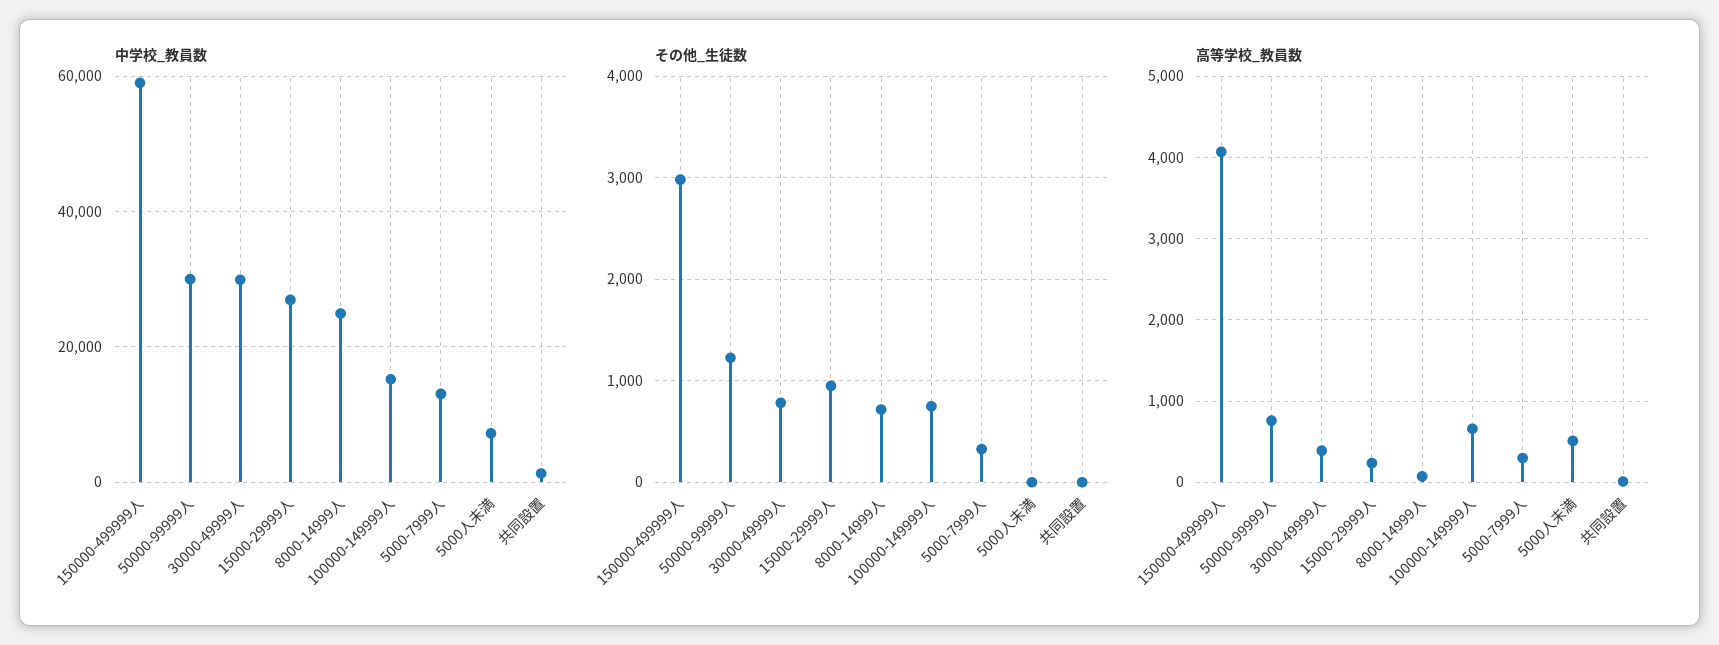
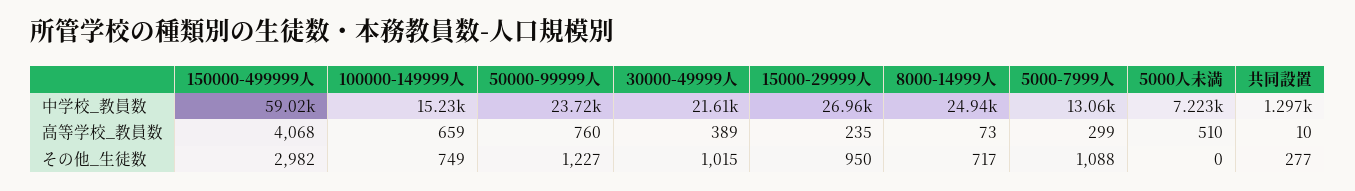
  {
    "中学校_教員数": {
      "150000-499999人": 59020,
-     "50000-99999人": 30000,
+     "50000-99999人": 23720,
-     "30000-49999人": 30000,
+     "30000-49999人": 21610,
      "15000-29999人": 26960,
      "8000-14999人": 24940,
      "100000-149999人": 15230,
      "5000-7999人": 13060,
      "5000人未満": 7223,
      "共同設置": 1297
    },
    "その他_生徒数": {
      "150000-499999人": 2982,
      "50000-99999人": 1227,
-     "30000-49999人": 800,
+     "30000-49999人": 1015,
      "15000-29999人": 950,
      "8000-14999人": 717,
      "100000-149999人": 749,
-     "5000-7999人": 300,
+     "5000-7999人": 1088,
      "5000人未満": 0,
-     "共同設置": 0
+     "共同設置": 277
    },
    "高等学校_教員数": {
      "150000-499999人": 4068,
      "50000-99999人": 760,
      "30000-49999人": 389,
      "15000-29999人": 235,
      "8000-14999人": 73,
      "100000-149999人": 659,
      "5000-7999人": 299,
      "5000人未満": 510,
      "共同設置": 10
    }
  }

